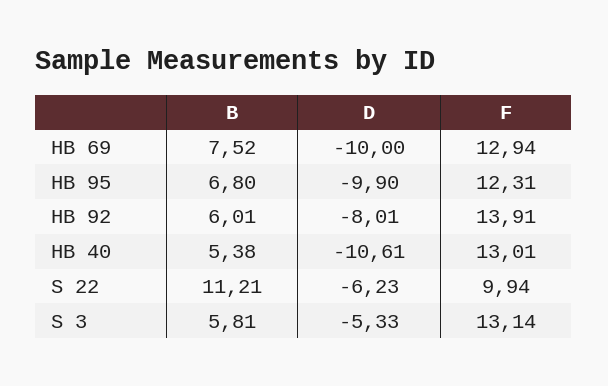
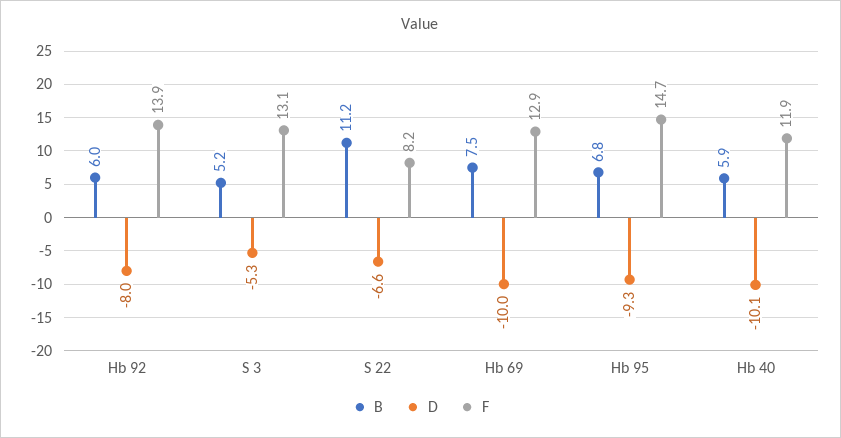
  {
    "B": {
      "HB 69": 7.52,
      "HB 95": 6.8,
      "HB 92": 6.01,
-     "HB 40": 5.38,
+     "HB 40": 5.9,
      "S 22": 11.21,
-     "S 3": 5.81
+     "S 3": 5.2
    },
    "D": {
      "HB 69": -10,
-     "HB 95": -9.9,
+     "HB 95": -9.3,
      "HB 92": -8.01,
-     "HB 40": -10.61,
+     "HB 40": -10.1,
-     "S 22": -6.23,
+     "S 22": -6.6,
      "S 3": -5.33
    },
    "F": {
      "HB 69": 12.94,
-     "HB 95": 12.31,
+     "HB 95": 14.7,
      "HB 92": 13.91,
-     "HB 40": 13.01,
+     "HB 40": 11.9,
-     "S 22": 9.94,
+     "S 22": 8.2,
      "S 3": 13.14
    }
  }

